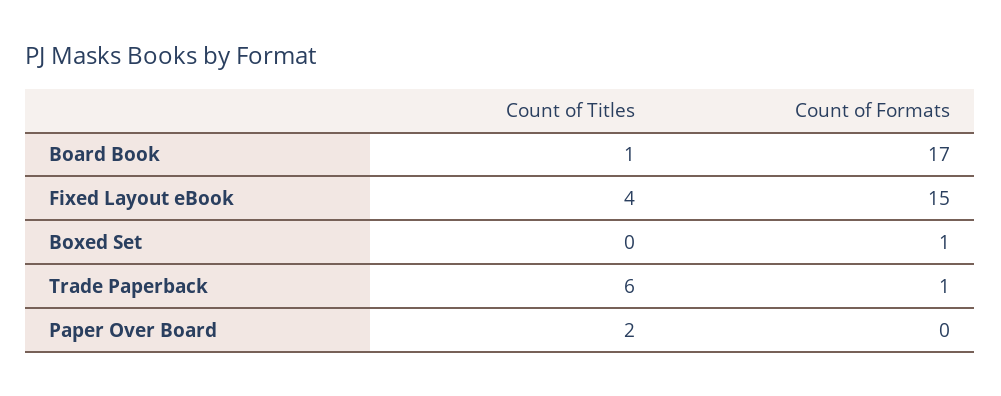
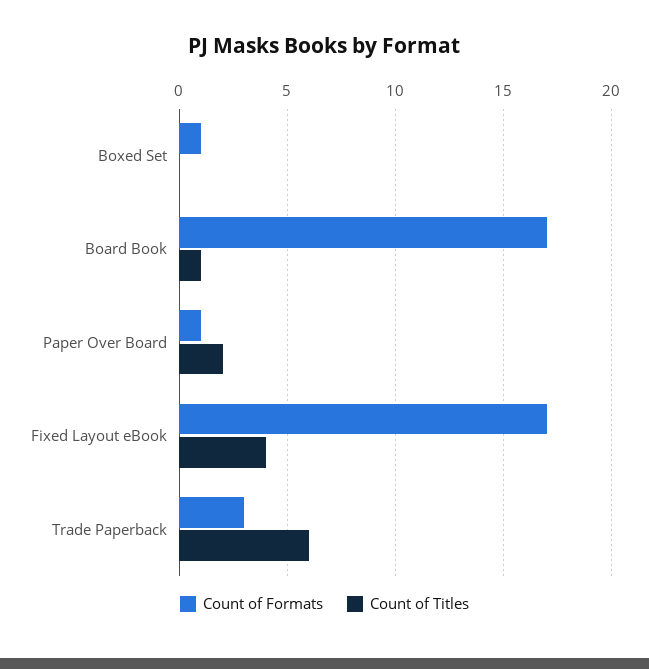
  {
    "Count of Titles": {
      "Board Book": 1,
      "Fixed Layout eBook": 4,
      "Boxed Set": 0,
      "Trade Paperback": 6,
      "Paper Over Board": 2
    },
    "Count of Formats": {
      "Board Book": 17,
-     "Fixed Layout eBook": 15,
+     "Fixed Layout eBook": 17,
      "Boxed Set": 1,
-     "Trade Paperback": 1,
+     "Trade Paperback": 3,
-     "Paper Over Board": 0
+     "Paper Over Board": 1
    }
  }

